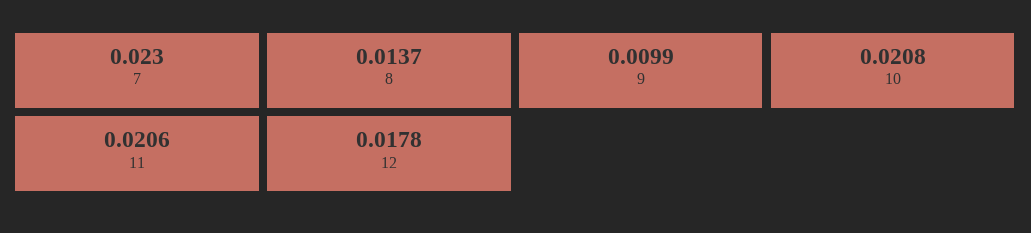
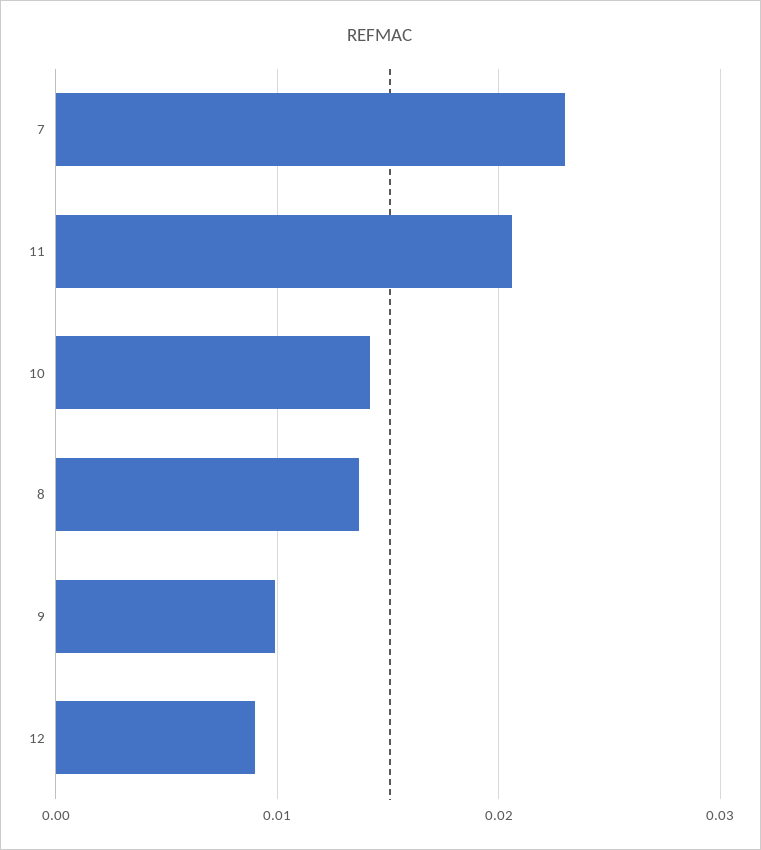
  {
    "7": 0.023,
    "8": 0.0137,
    "9": 0.0099,
-   "10": 0.0208,
+   "10": 0.014,
    "11": 0.0206,
-   "12": 0.0178
+   "12": 0.009
  }

